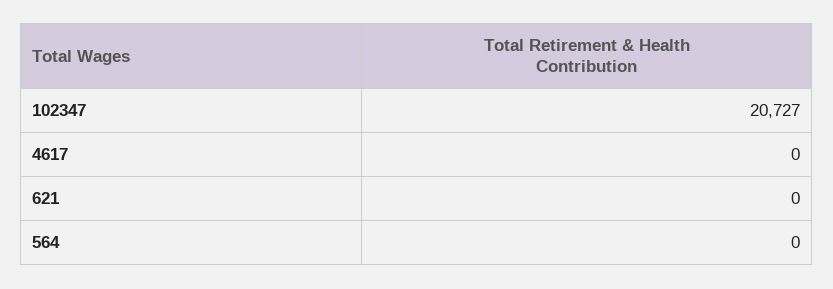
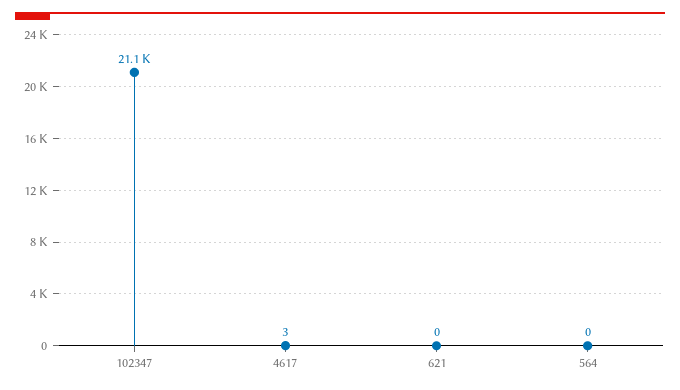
  {
-   "102347": 20727,
+   "102347": 21100,
-   "4617": 0,
+   "4617": 3,
    "621": 0,
    "564": 0
  }

